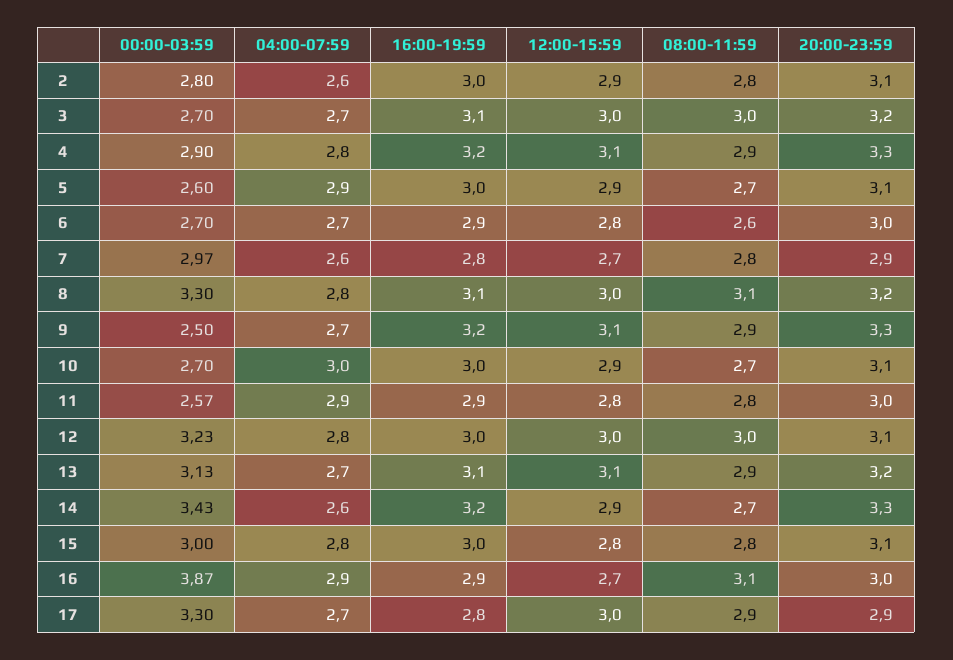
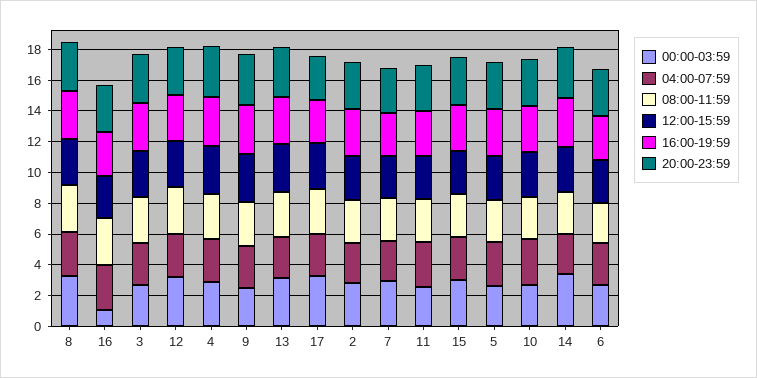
  {
    "00:00-03:59": {
      "2": 2.8,
      "3": 2.7,
      "4": 2.9,
      "5": 2.6,
      "6": 2.7,
      "7": 2.97,
      "8": 3.3,
      "9": 2.5,
      "10": 2.7,
      "11": 2.57,
      "12": 3.23,
      "13": 3.13,
      "14": 3.43,
      "15": 3,
-     "16": 3.87,
+     "16": 1,
      "17": 3.3
    },
    "04:00-07:59": {
      "2": 2.6,
      "3": 2.7,
      "4": 2.8,
      "5": 2.9,
      "6": 2.7,
      "7": 2.6,
      "8": 2.8,
      "9": 2.7,
      "10": 3,
      "11": 2.9,
      "12": 2.8,
      "13": 2.7,
      "14": 2.6,
      "15": 2.8,
      "16": 2.9,
      "17": 2.7
    },
    "16:00-19:59": {
      "2": 3,
      "3": 3.1,
      "4": 3.2,
      "5": 3,
      "6": 2.9,
      "7": 2.8,
      "8": 3.1,
      "9": 3.2,
      "10": 3,
      "11": 2.9,
      "12": 3,
      "13": 3.1,
      "14": 3.2,
      "15": 3,
      "16": 2.9,
      "17": 2.8
    },
    "12:00-15:59": {
      "2": 2.9,
      "3": 3,
      "4": 3.1,
      "5": 2.9,
      "6": 2.8,
      "7": 2.7,
      "8": 3,
      "9": 3.1,
      "10": 2.9,
      "11": 2.8,
      "12": 3,
      "13": 3.1,
      "14": 2.9,
      "15": 2.8,
      "16": 2.7,
      "17": 3
    },
    "08:00-11:59": {
      "2": 2.8,
      "3": 3,
      "4": 2.9,
      "5": 2.7,
      "6": 2.6,
      "7": 2.8,
      "8": 3.1,
      "9": 2.9,
      "10": 2.7,
      "11": 2.8,
      "12": 3,
      "13": 2.9,
      "14": 2.7,
      "15": 2.8,
      "16": 3.1,
      "17": 2.9
    },
    "20:00-23:59": {
      "2": 3.1,
      "3": 3.2,
      "4": 3.3,
      "5": 3.1,
      "6": 3,
      "7": 2.9,
      "8": 3.2,
      "9": 3.3,
      "10": 3.1,
      "11": 3,
      "12": 3.1,
      "13": 3.2,
      "14": 3.3,
      "15": 3.1,
      "16": 3,
      "17": 2.9
    }
  }

